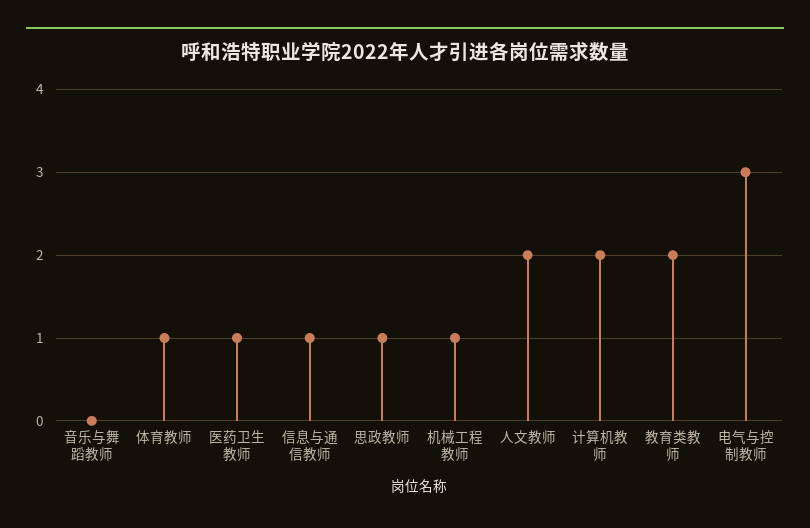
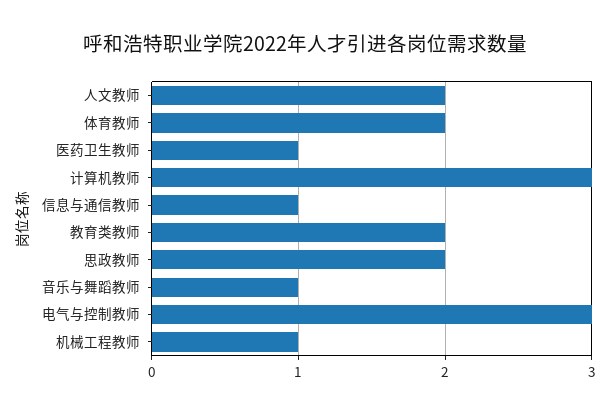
  {
-   "音乐与舞蹈教师": 0,
+   "音乐与舞蹈教师": 1,
-   "体育教师": 1,
+   "体育教师": 2,
    "医药卫生教师": 1,
    "信息与通信教师": 1,
-   "思政教师": 1,
+   "思政教师": 2,
    "机械工程教师": 1,
    "人文教师": 2,
-   "计算机教师": 2,
+   "计算机教师": 3,
    "教育类教师": 2,
    "电气与控制教师": 3
  }

